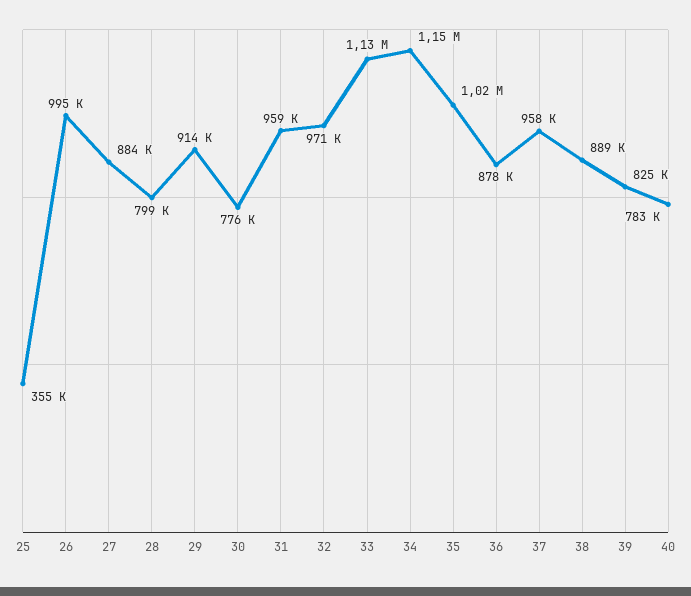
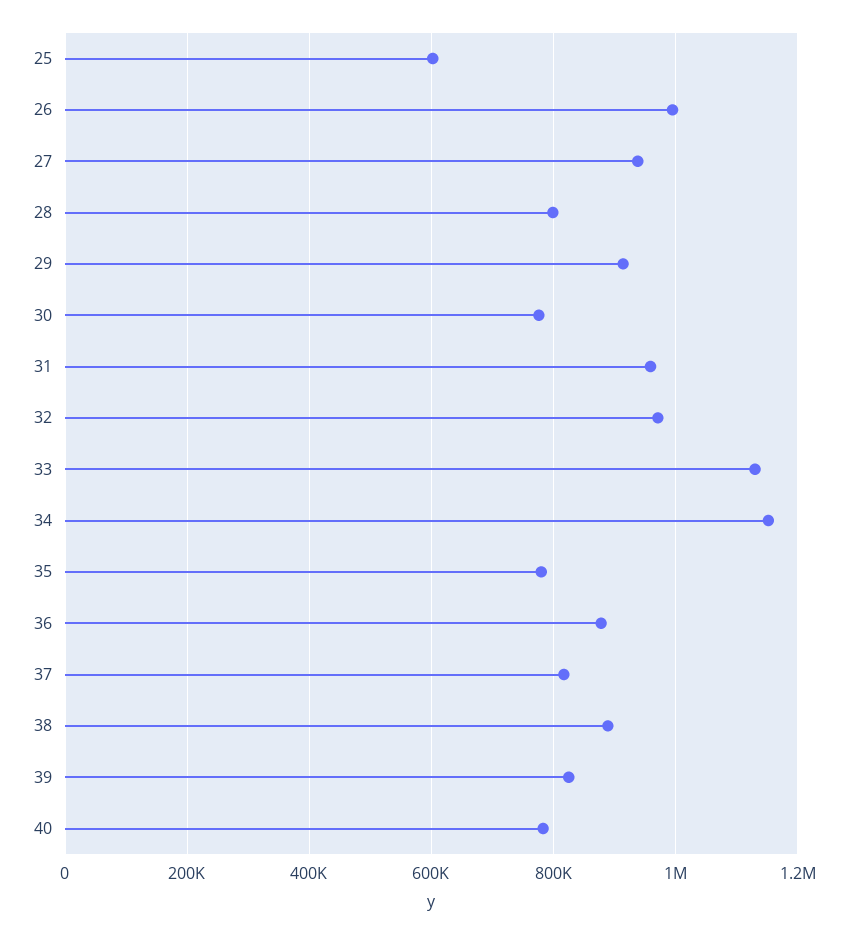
  {
-   "25": 355000,
+   "25": 600000,
    "26": 995000,
-   "27": 884000,
+   "27": 940000,
    "28": 799000,
    "29": 914000,
    "30": 776000,
    "31": 959000,
    "32": 971000,
    "33": 1130000,
    "34": 1150000,
-   "35": 1020000,
+   "35": 780000,
    "36": 878000,
-   "37": 958000,
+   "37": 820000,
    "38": 889000,
    "39": 825000,
    "40": 783000
  }

